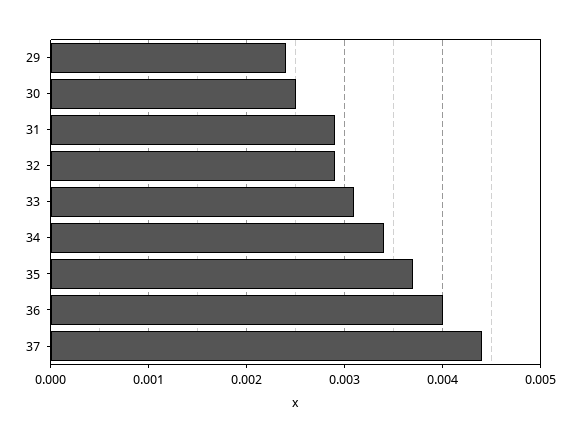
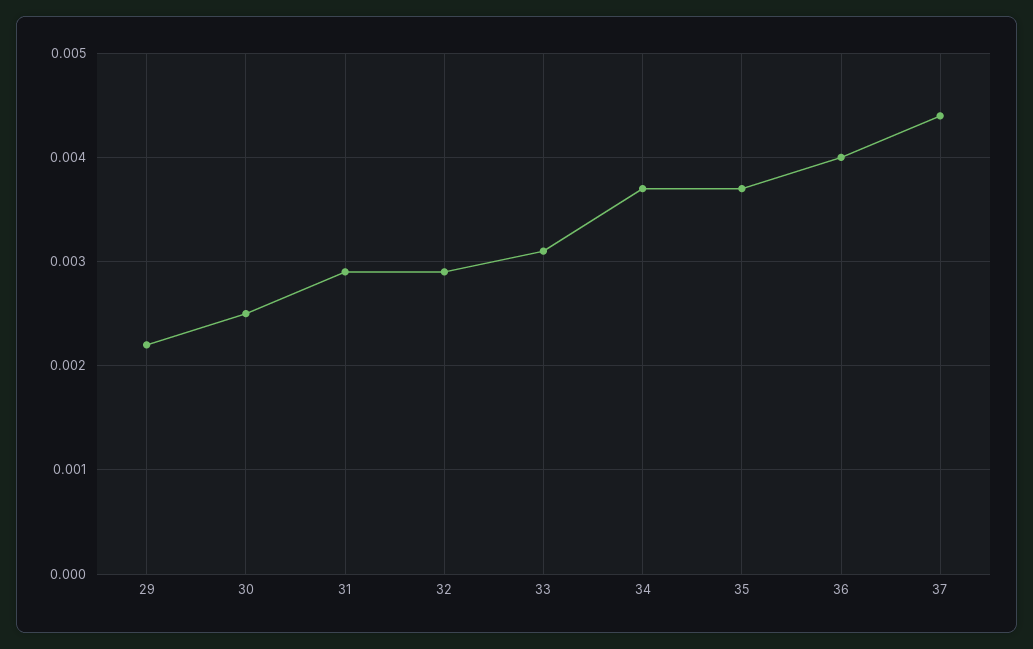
  {
-   "29": 0.0024,
+   "29": 0.0022,
    "30": 0.0025,
    "31": 0.0029,
    "32": 0.0029,
    "33": 0.0031,
-   "34": 0.0034,
+   "34": 0.0037,
    "35": 0.0037,
    "36": 0.004,
    "37": 0.0044
  }

